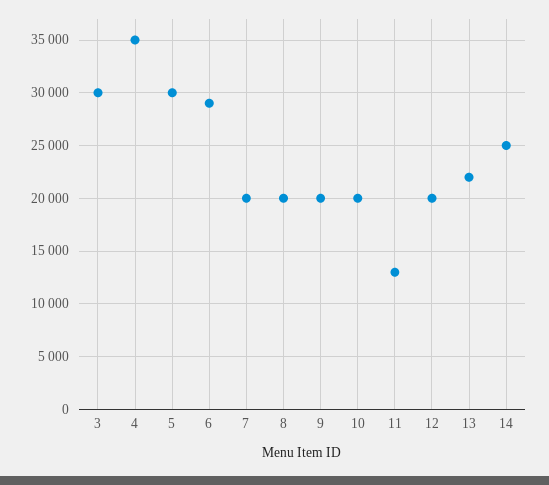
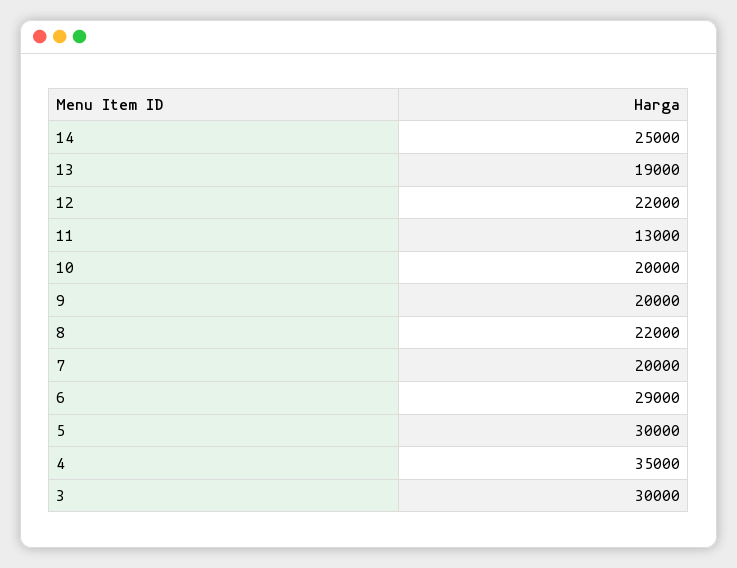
  {
    "3": 30000,
    "4": 35000,
    "5": 30000,
    "6": 29000,
    "7": 20000,
-   "8": 20000,
+   "8": 22000,
    "9": 20000,
    "10": 20000,
    "11": 13000,
-   "12": 20000,
+   "12": 22000,
-   "13": 22000,
+   "13": 19000,
    "14": 25000
  }

